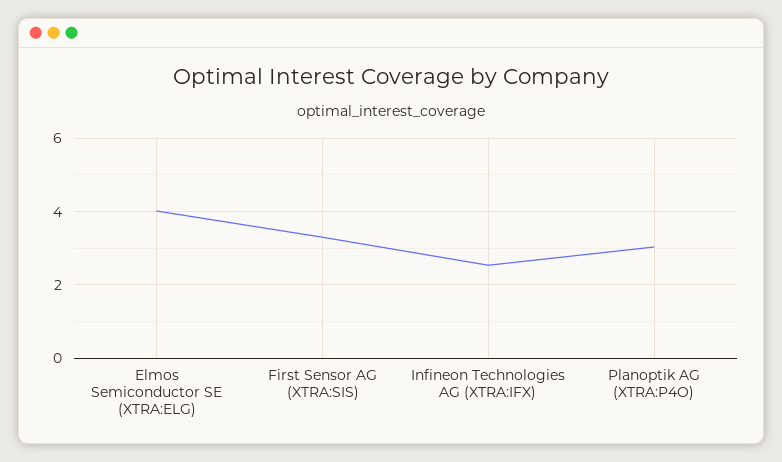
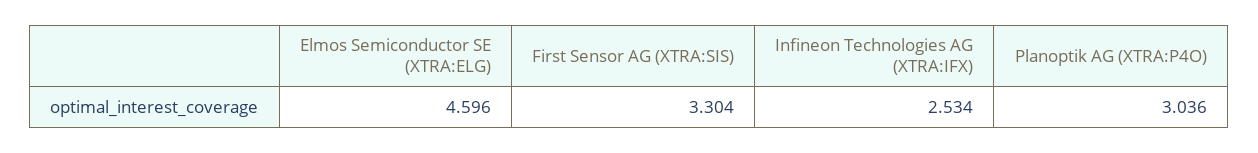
  {
-   "Elmos Semiconductor SE (XTRA:ELG)": 4,
+   "Elmos Semiconductor SE (XTRA:ELG)": 4.596,
    "First Sensor AG (XTRA:SIS)": 3.304,
    "Infineon Technologies AG (XTRA:IFX)": 2.534,
    "Planoptik AG (XTRA:P4O)": 3.036
  }

